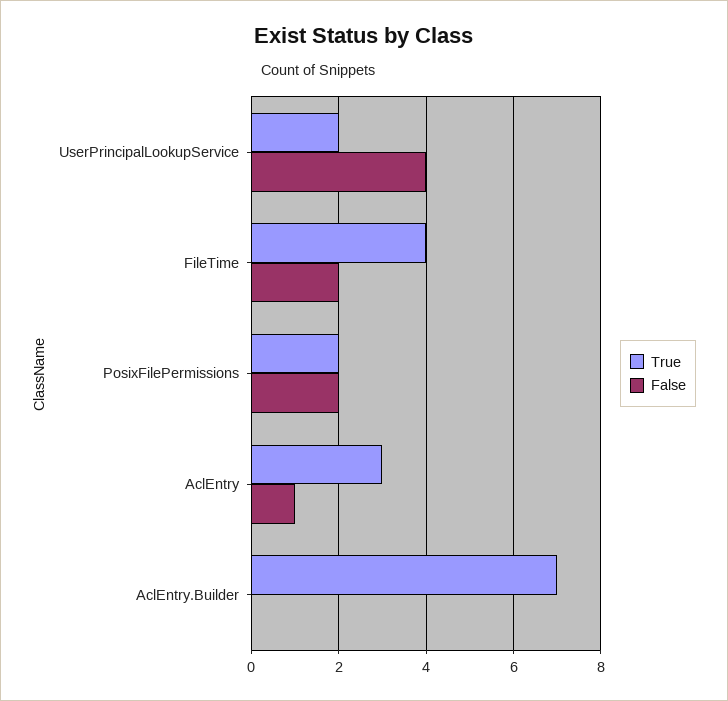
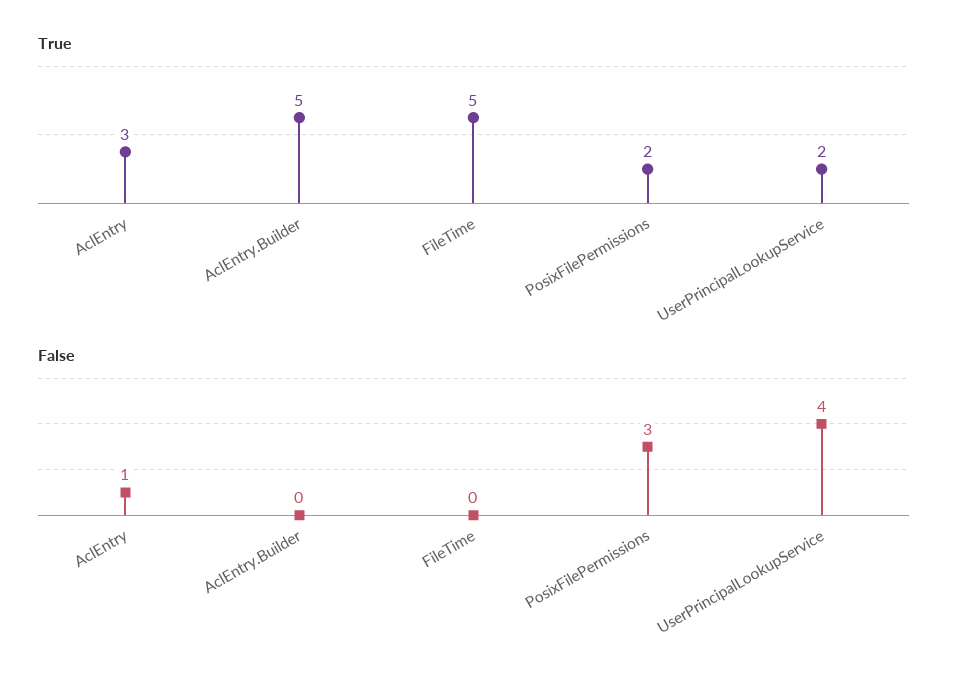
  {
    "True": {
      "UserPrincipalLookupService": 2,
-     "FileTime": 4,
+     "FileTime": 5,
      "PosixFilePermissions": 2,
      "AclEntry": 3,
-     "AclEntry.Builder": 7
+     "AclEntry.Builder": 5
    },
    "False": {
      "UserPrincipalLookupService": 4,
-     "FileTime": 2,
+     "FileTime": 0,
-     "PosixFilePermissions": 2,
+     "PosixFilePermissions": 3,
      "AclEntry": 1,
      "AclEntry.Builder": 0
    }
  }

